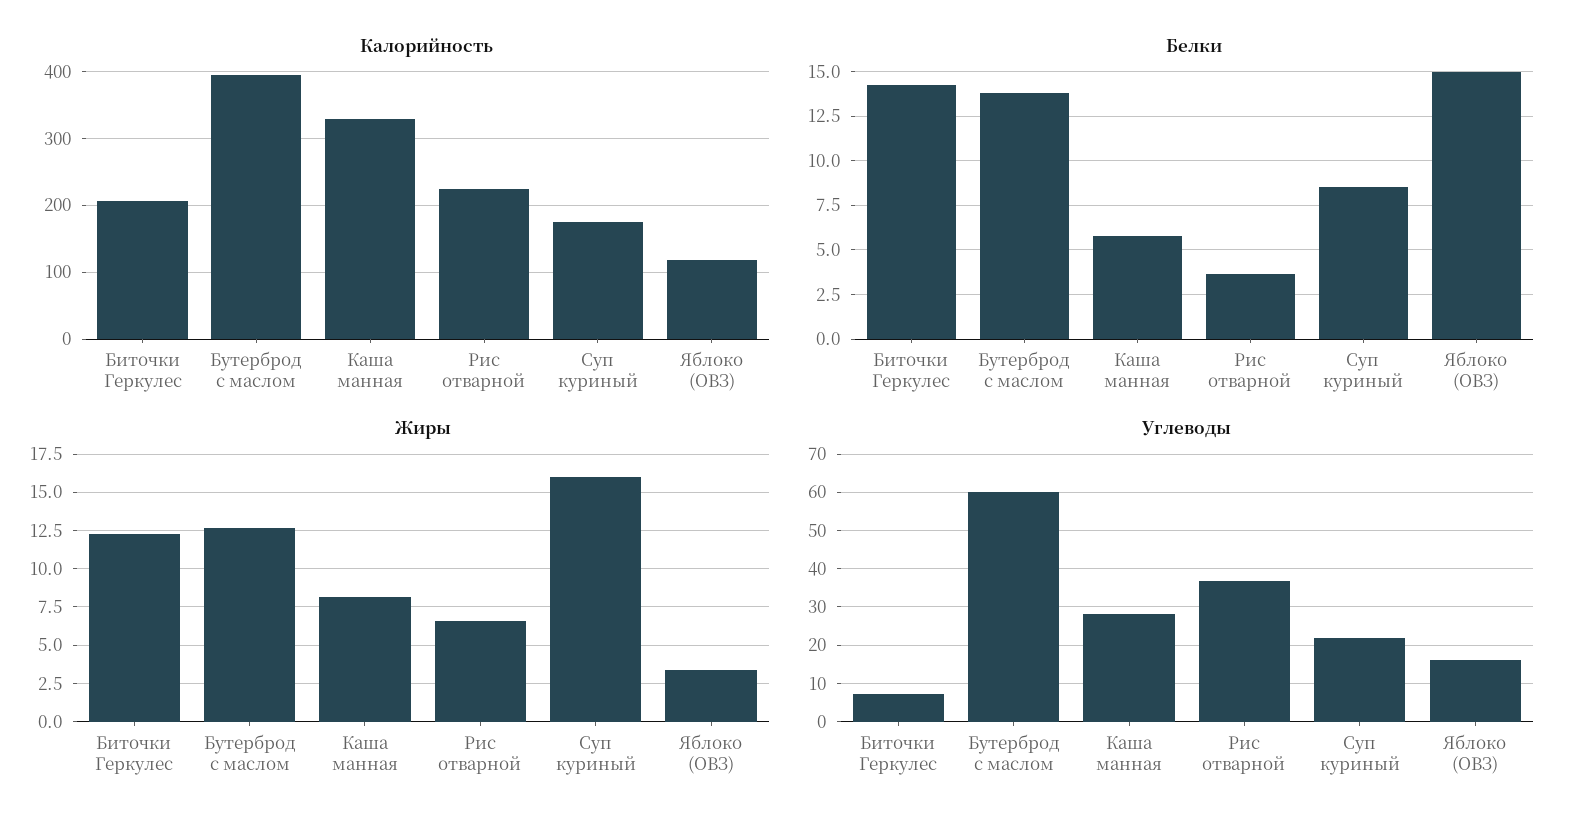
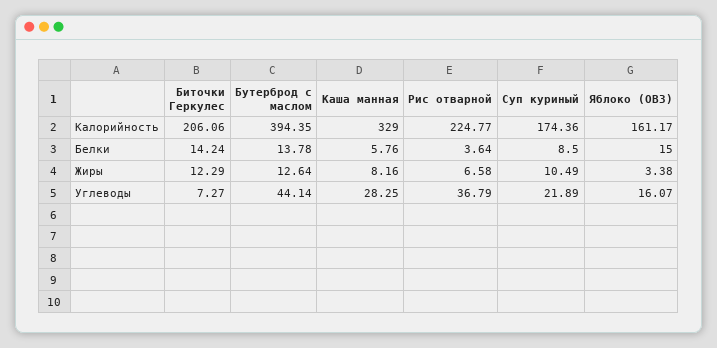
  {
    "Калорийность": {
      "Биточки Геркулес": 206.06,
      "Бутерброд с маслом": 394.35,
      "Каша манная": 329,
      "Рис отварной": 224.77,
      "Суп куриный": 174.36,
-     "Яблоко (ОВЗ)": 120
+     "Яблоко (ОВЗ)": 161.17
    },
    "Белки": {
      "Биточки Геркулес": 14.24,
      "Бутерброд с маслом": 13.78,
      "Каша манная": 5.76,
      "Рис отварной": 3.64,
      "Суп куриный": 8.5,
      "Яблоко (ОВЗ)": 15
    },
    "Жиры": {
      "Биточки Геркулес": 12.29,
      "Бутерброд с маслом": 12.64,
      "Каша манная": 8.16,
      "Рис отварной": 6.58,
-     "Суп куриный": 16,
+     "Суп куриный": 10.49,
      "Яблоко (ОВЗ)": 3.38
    },
    "Углеводы": {
      "Биточки Геркулес": 7.27,
-     "Бутерброд с маслом": 60,
+     "Бутерброд с маслом": 44.14,
      "Каша манная": 28.25,
      "Рис отварной": 36.79,
      "Суп куриный": 21.89,
      "Яблоко (ОВЗ)": 16.07
    }
  }

